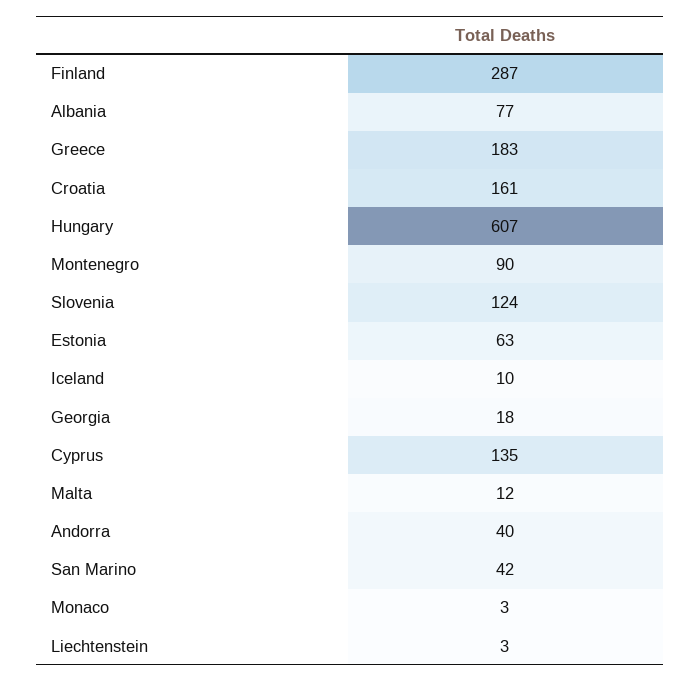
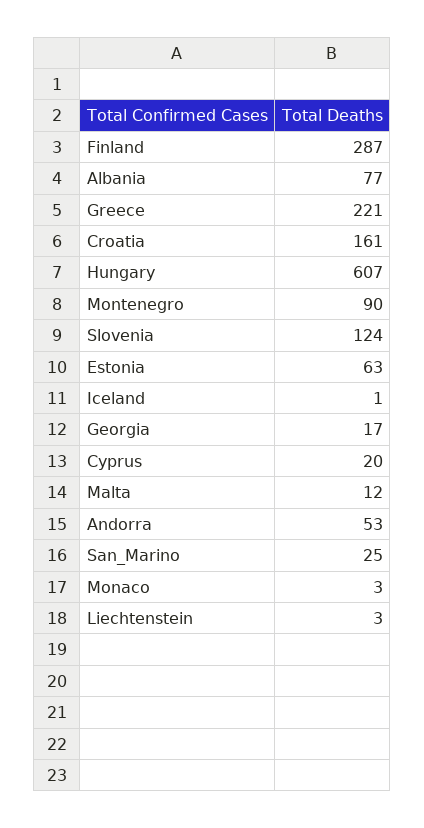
  {
    "Finland": 287,
    "Albania": 77,
-   "Greece": 183,
+   "Greece": 221,
    "Croatia": 161,
    "Hungary": 607,
    "Montenegro": 90,
    "Slovenia": 124,
    "Estonia": 63,
-   "Iceland": 10,
+   "Iceland": 1,
-   "Georgia": 18,
+   "Georgia": 17,
-   "Cyprus": 135,
+   "Cyprus": 20,
    "Malta": 12,
-   "Andorra": 40,
+   "Andorra": 53,
-   "San Marino": 42,
+   "San Marino": 25,
    "Monaco": 3,
    "Liechtenstein": 3
  }

